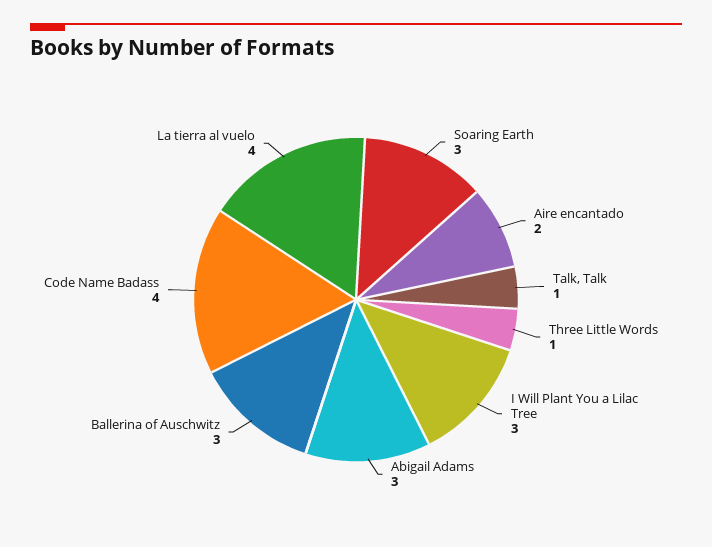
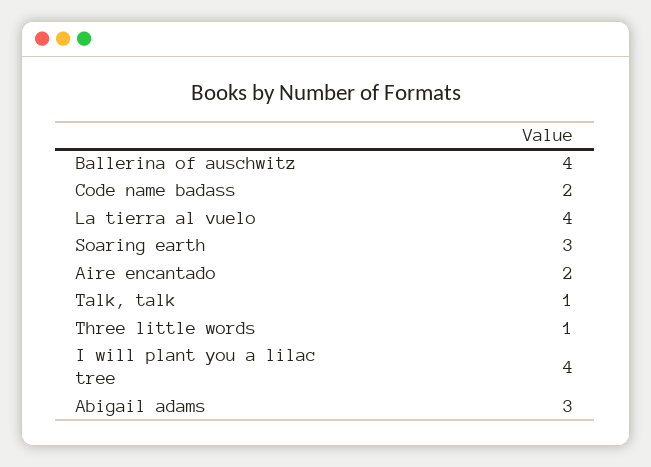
  {
    "Soaring Earth": 3,
    "Aire encantado": 2,
    "Talk, Talk": 1,
    "Three Little Words": 1,
-   "I Will Plant You a Lilac Tree": 3,
+   "I Will Plant You a Lilac Tree": 4,
    "Abigail Adams": 3,
-   "Ballerina of Auschwitz": 3,
+   "Ballerina of Auschwitz": 4,
-   "Code Name Badass": 4,
+   "Code Name Badass": 2,
    "La tierra al vuelo": 4
  }

